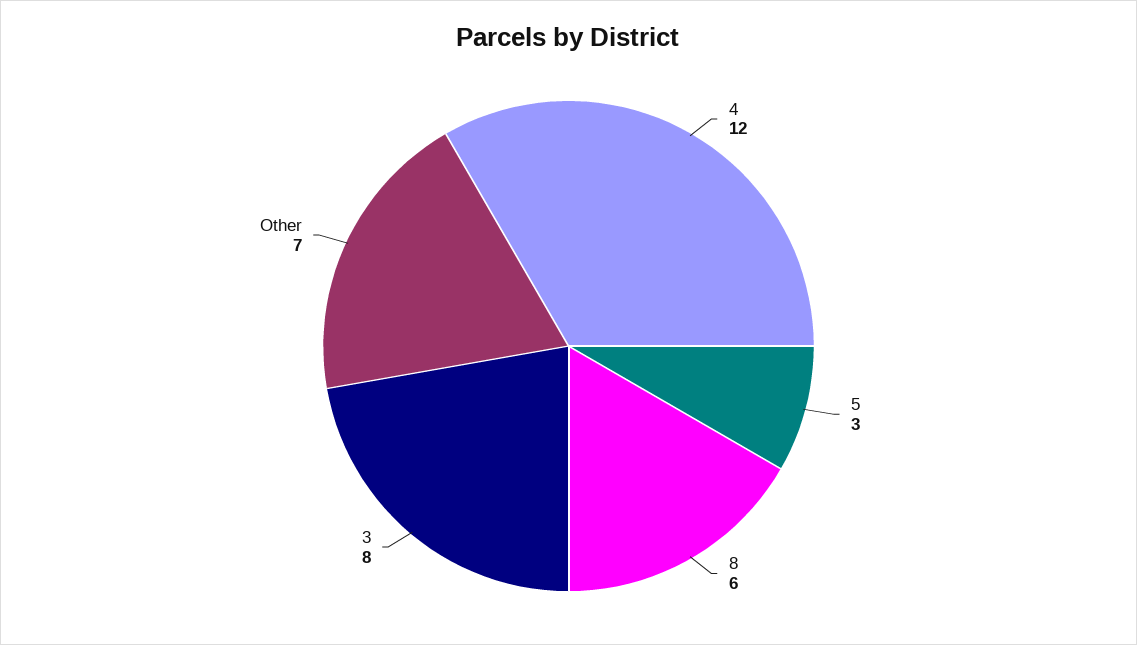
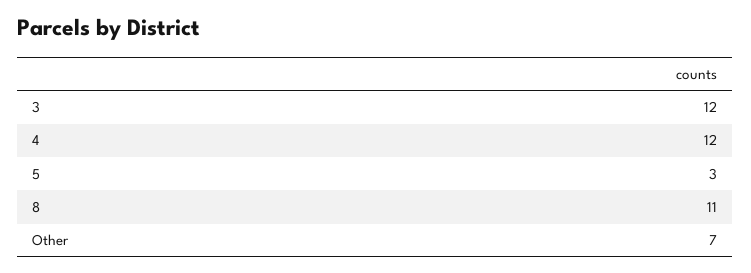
  {
    "4": 12,
    "5": 3,
-   "8": 6,
+   "8": 11,
-   "3": 8,
+   "3": 12,
    "Other": 7
  }

